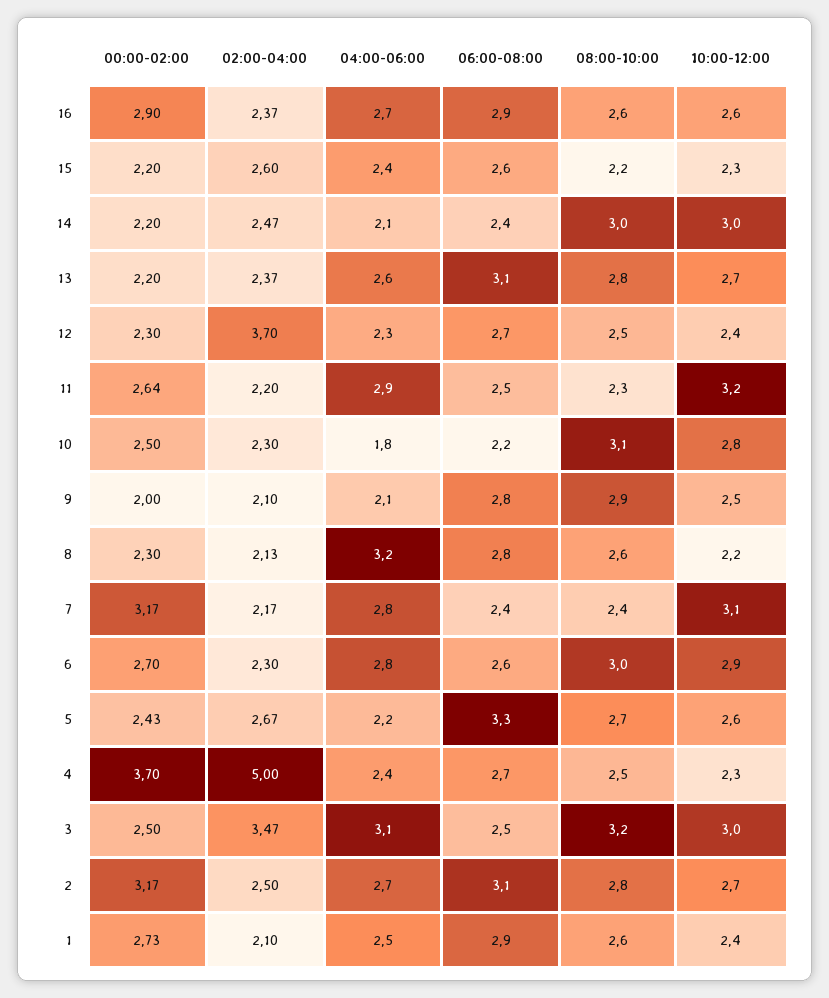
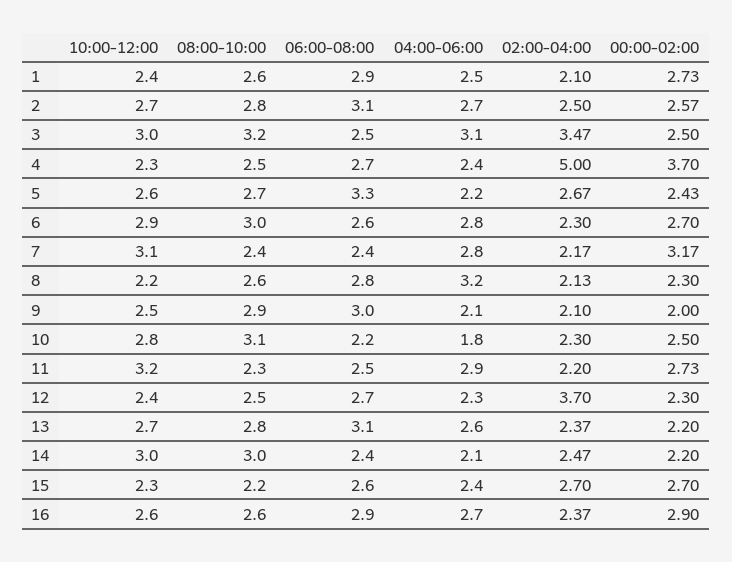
  {
    "00:00-02:00": {
      "16": 2.9,
-     "15": 2.2,
+     "15": 2.7,
      "14": 2.2,
      "13": 2.2,
      "12": 2.3,
-     "11": 2.64,
+     "11": 2.73,
      "10": 2.5,
      "9": 2,
      "8": 2.3,
      "7": 3.17,
      "6": 2.7,
      "5": 2.43,
      "4": 3.7,
      "3": 2.5,
-     "2": 3.17,
+     "2": 2.57,
      "1": 2.73
    },
    "02:00-04:00": {
      "16": 2.37,
-     "15": 2.6,
+     "15": 2.7,
      "14": 2.47,
      "13": 2.37,
      "12": 3.7,
      "11": 2.2,
      "10": 2.3,
      "9": 2.1,
      "8": 2.13,
      "7": 2.17,
      "6": 2.3,
      "5": 2.67,
      "4": 5,
      "3": 3.47,
      "2": 2.5,
      "1": 2.1
    },
    "04:00-06:00": {
      "16": 2.7,
      "15": 2.4,
      "14": 2.1,
      "13": 2.6,
      "12": 2.3,
      "11": 2.9,
      "10": 1.8,
      "9": 2.1,
      "8": 3.2,
      "7": 2.8,
      "6": 2.8,
      "5": 2.2,
      "4": 2.4,
      "3": 3.1,
      "2": 2.7,
      "1": 2.5
    },
    "06:00-08:00": {
      "16": 2.9,
      "15": 2.6,
      "14": 2.4,
      "13": 3.1,
      "12": 2.7,
      "11": 2.5,
      "10": 2.2,
-     "9": 2.8,
+     "9": 3,
      "8": 2.8,
      "7": 2.4,
      "6": 2.6,
      "5": 3.3,
      "4": 2.7,
      "3": 2.5,
      "2": 3.1,
      "1": 2.9
    },
    "08:00-10:00": {
      "16": 2.6,
      "15": 2.2,
      "14": 3,
      "13": 2.8,
      "12": 2.5,
      "11": 2.3,
      "10": 3.1,
      "9": 2.9,
      "8": 2.6,
      "7": 2.4,
      "6": 3,
      "5": 2.7,
      "4": 2.5,
      "3": 3.2,
      "2": 2.8,
      "1": 2.6
    },
    "10:00-12:00": {
      "16": 2.6,
      "15": 2.3,
      "14": 3,
      "13": 2.7,
      "12": 2.4,
      "11": 3.2,
      "10": 2.8,
      "9": 2.5,
      "8": 2.2,
      "7": 3.1,
      "6": 2.9,
      "5": 2.6,
      "4": 2.3,
      "3": 3,
      "2": 2.7,
      "1": 2.4
    }
  }

